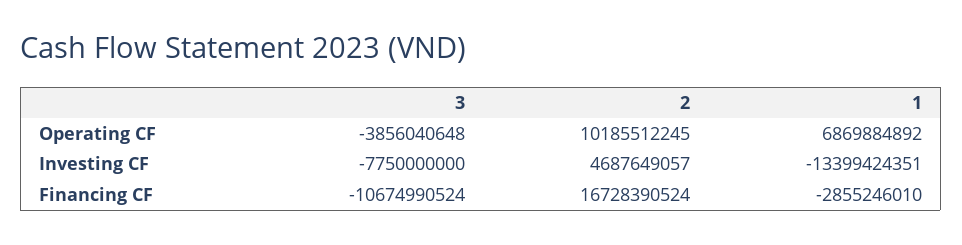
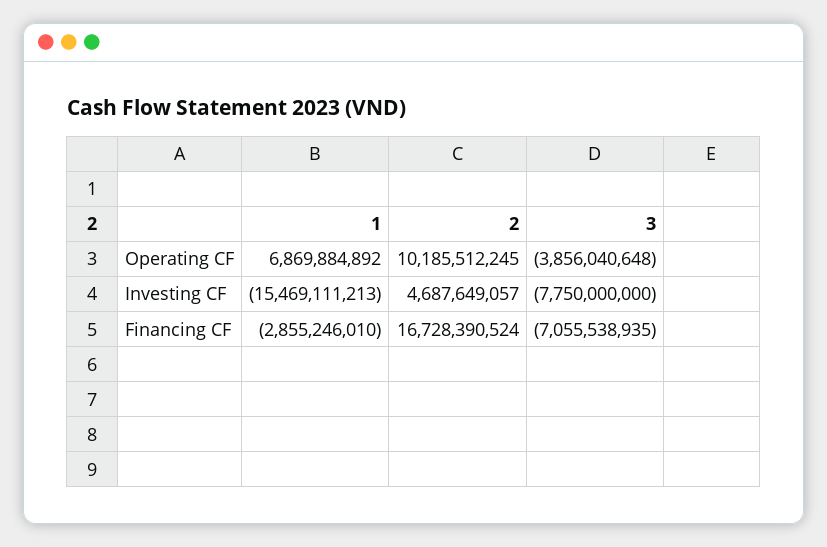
  {
    "3": {
      "Operating CF": -3856040648,
      "Investing CF": -7750000000,
-     "Financing CF": -10674990524
+     "Financing CF": -7055538935
    },
    "2": {
      "Operating CF": 10185512245,
      "Investing CF": 4687649057,
      "Financing CF": 16728390524
    },
    "1": {
      "Operating CF": 6869884892,
-     "Investing CF": -13399424351,
+     "Investing CF": -15469111213,
      "Financing CF": -2855246010
    }
  }

